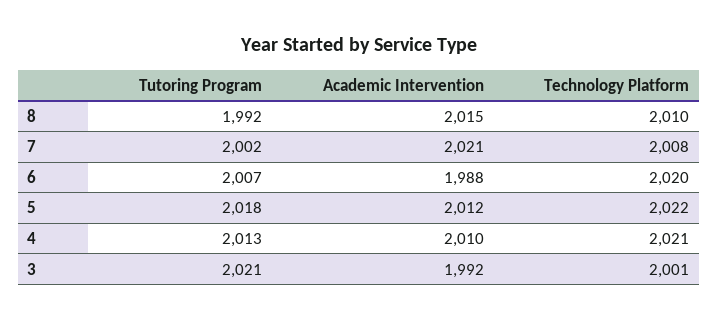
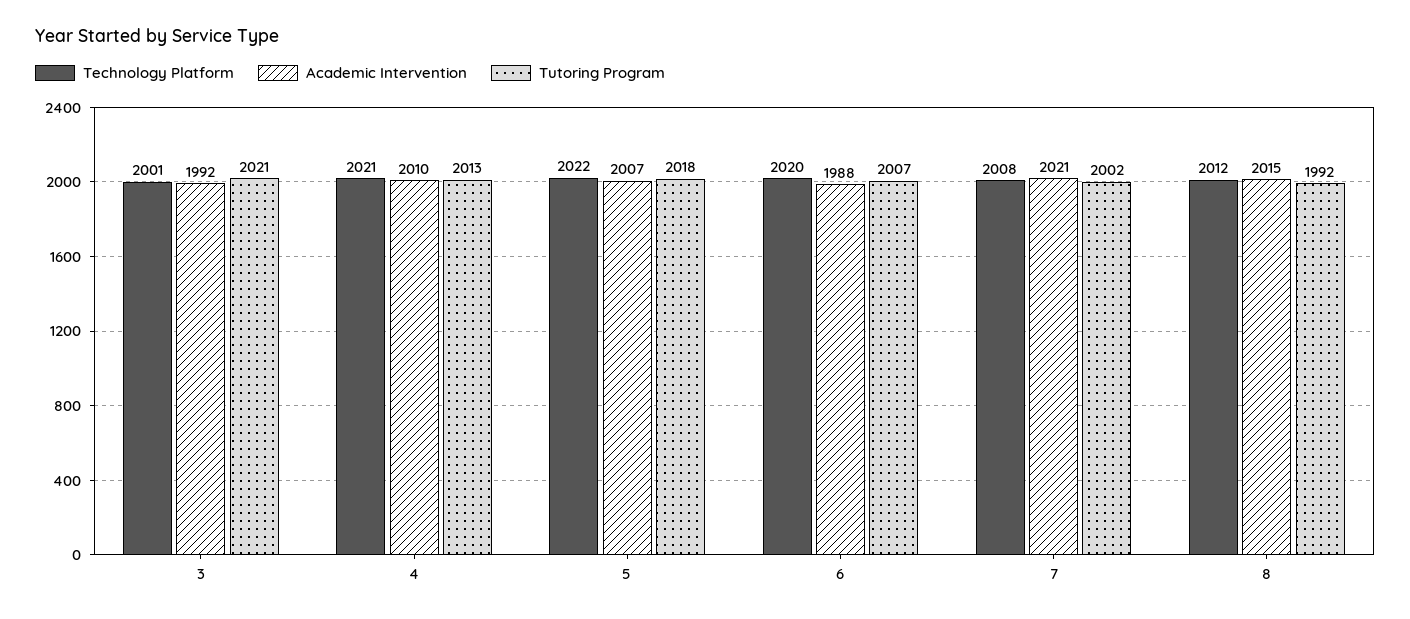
  {
    "Tutoring Program": {
      "8": 1992,
      "7": 2002,
      "6": 2007,
      "5": 2018,
      "4": 2013,
      "3": 2021
    },
    "Academic Intervention": {
      "8": 2015,
      "7": 2021,
      "6": 1988,
-     "5": 2012,
+     "5": 2007,
      "4": 2010,
      "3": 1992
    },
    "Technology Platform": {
-     "8": 2010,
+     "8": 2012,
      "7": 2008,
      "6": 2020,
      "5": 2022,
      "4": 2021,
      "3": 2001
    }
  }

